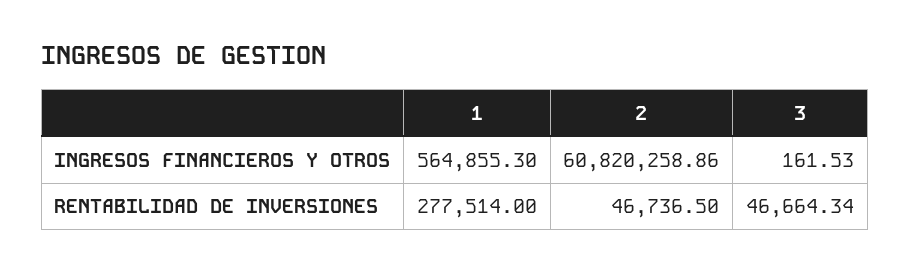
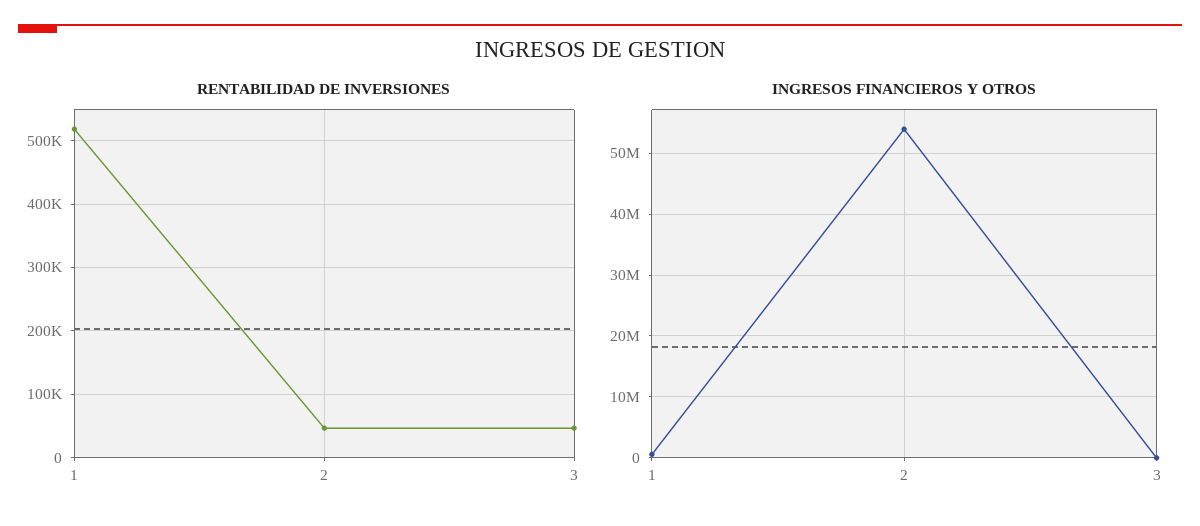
  {
    "INGRESOS FINANCIEROS Y OTROS": {
      "1": 564855.3,
-     "2": 60820258.86,
+     "2": 54000000,
      "3": 161.53
    },
    "RENTABILIDAD DE INVERSIONES": {
-     "1": 277514,
+     "1": 520000,
      "2": 46736.5,
      "3": 46664.34
    }
  }

